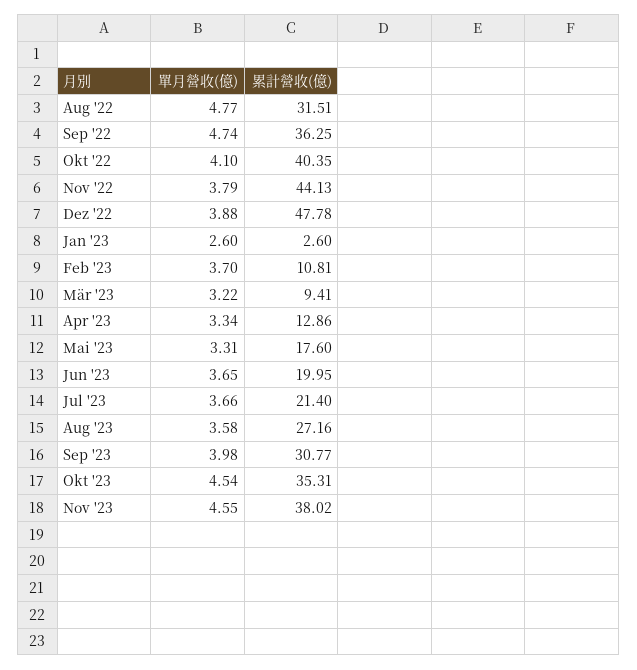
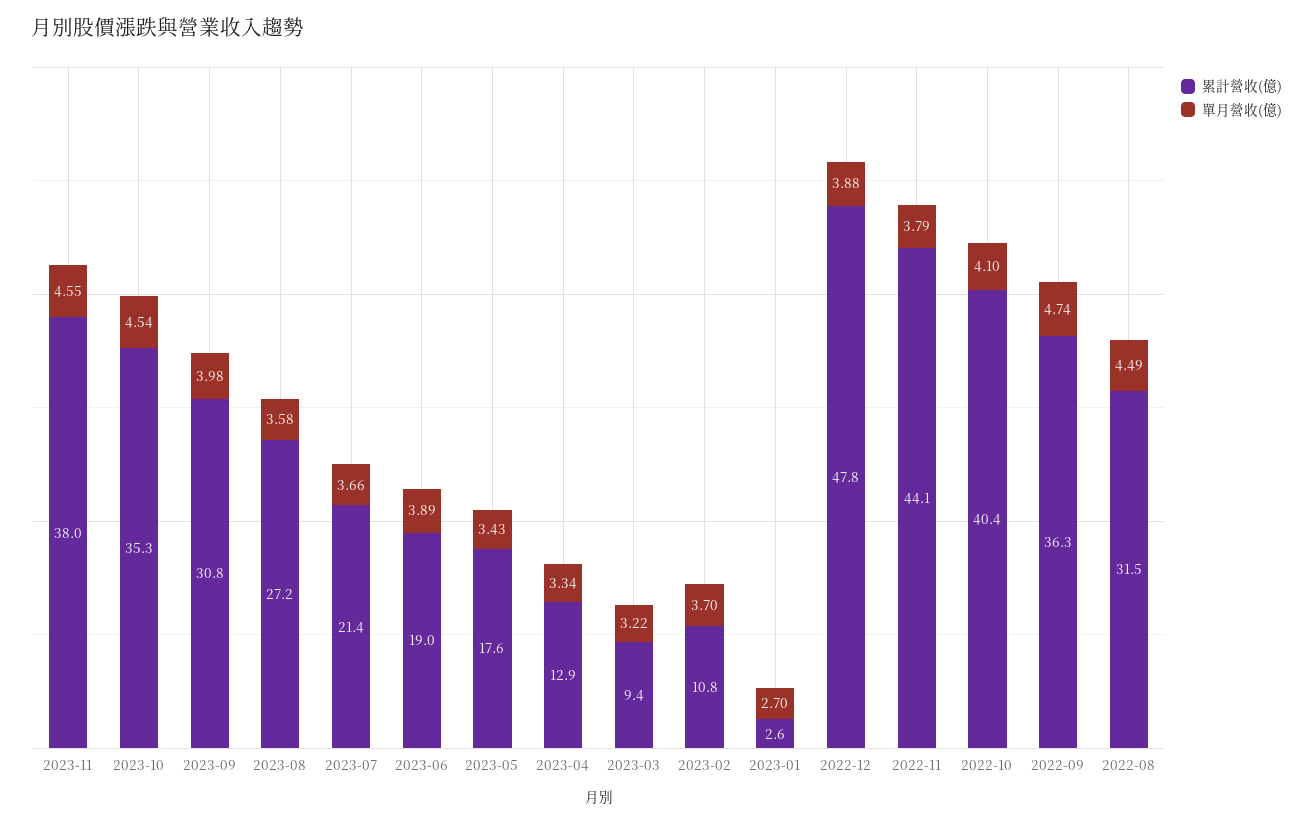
  {
    "單月營收(億)": {
-     "Aug '22": 4.77,
+     "Aug '22": 4.49,
      "Sep '22": 4.74,
      "Okt '22": 4.1,
      "Nov '22": 3.79,
      "Dez '22": 3.88,
-     "Jan '23": 2.6,
+     "Jan '23": 2.7,
      "Feb '23": 3.7,
      "Mär '23": 3.22,
      "Apr '23": 3.34,
-     "Mai '23": 3.31,
+     "Mai '23": 3.43,
-     "Jun '23": 3.65,
+     "Jun '23": 3.89,
      "Jul '23": 3.66,
      "Aug '23": 3.58,
      "Sep '23": 3.98,
      "Okt '23": 4.54,
      "Nov '23": 4.55
    },
    "累計營收(億)": {
      "Aug '22": 31.51,
      "Sep '22": 36.25,
      "Okt '22": 40.35,
      "Nov '22": 44.13,
      "Dez '22": 47.78,
      "Jan '23": 2.6,
      "Feb '23": 10.81,
      "Mär '23": 9.41,
      "Apr '23": 12.86,
      "Mai '23": 17.6,
-     "Jun '23": 19.95,
+     "Jun '23": 19,
      "Jul '23": 21.4,
      "Aug '23": 27.16,
      "Sep '23": 30.77,
      "Okt '23": 35.31,
      "Nov '23": 38.02
    }
  }

